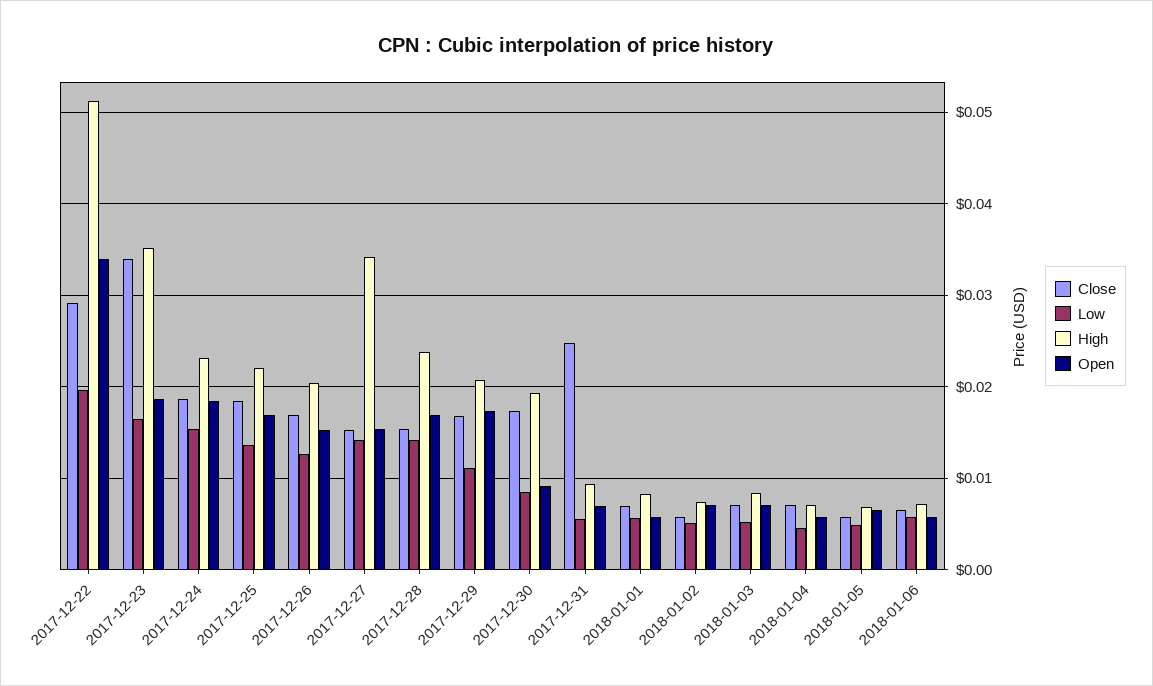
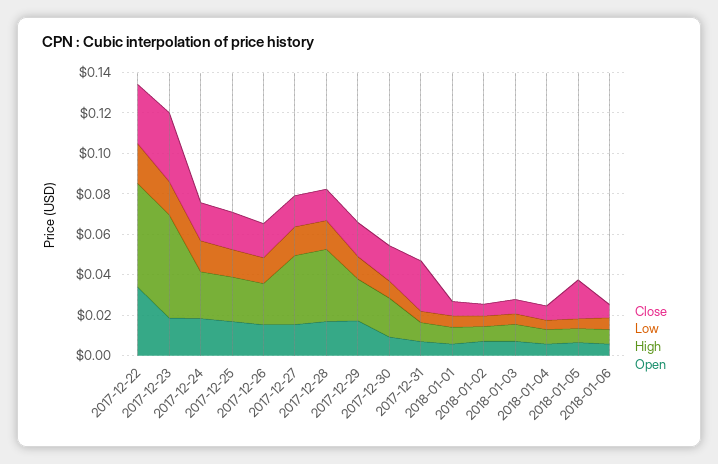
  {
    "Close": {
      "2017-12-22": 0.029,
      "2017-12-23": 0.034,
      "2017-12-24": 0.019,
      "2017-12-25": 0.018,
      "2017-12-26": 0.017,
      "2017-12-27": 0.015,
      "2017-12-28": 0.015,
      "2017-12-29": 0.017,
      "2017-12-30": 0.017,
      "2017-12-31": 0.025,
      "2018-01-01": 0.007,
      "2018-01-02": 0.006,
      "2018-01-03": 0.007,
      "2018-01-04": 0.007,
-     "2018-01-05": 0.006,
+     "2018-01-05": 0.02,
      "2018-01-06": 0.007
    },
    "Low": {
      "2017-12-22": 0.02,
      "2017-12-23": 0.017,
      "2017-12-24": 0.015,
      "2017-12-25": 0.014,
      "2017-12-26": 0.013,
      "2017-12-27": 0.014,
      "2017-12-28": 0.014,
      "2017-12-29": 0.011,
      "2017-12-30": 0.009,
      "2017-12-31": 0.006,
      "2018-01-01": 0.006,
      "2018-01-02": 0.005,
      "2018-01-03": 0.005,
      "2018-01-04": 0.005,
      "2018-01-05": 0.005,
      "2018-01-06": 0.006
    },
    "High": {
      "2017-12-22": 0.051,
-     "2017-12-23": 0.035,
+     "2017-12-23": 0.05,
      "2017-12-24": 0.023,
      "2017-12-25": 0.022,
      "2017-12-26": 0.02,
      "2017-12-27": 0.034,
-     "2017-12-28": 0.024,
+     "2017-12-28": 0.035,
      "2017-12-29": 0.021,
      "2017-12-30": 0.019,
      "2017-12-31": 0.009,
      "2018-01-01": 0.008,
      "2018-01-02": 0.007,
      "2018-01-03": 0.008,
      "2018-01-04": 0.007,
      "2018-01-05": 0.007,
      "2018-01-06": 0.007
    },
    "Open": {
      "2017-12-22": 0.034,
      "2017-12-23": 0.019,
      "2017-12-24": 0.018,
      "2017-12-25": 0.017,
      "2017-12-26": 0.015,
      "2017-12-27": 0.015,
      "2017-12-28": 0.017,
      "2017-12-29": 0.017,
      "2017-12-30": 0.009,
      "2017-12-31": 0.007,
      "2018-01-01": 0.006,
      "2018-01-02": 0.007,
      "2018-01-03": 0.007,
      "2018-01-04": 0.006,
      "2018-01-05": 0.007,
      "2018-01-06": 0.006
    }
  }

